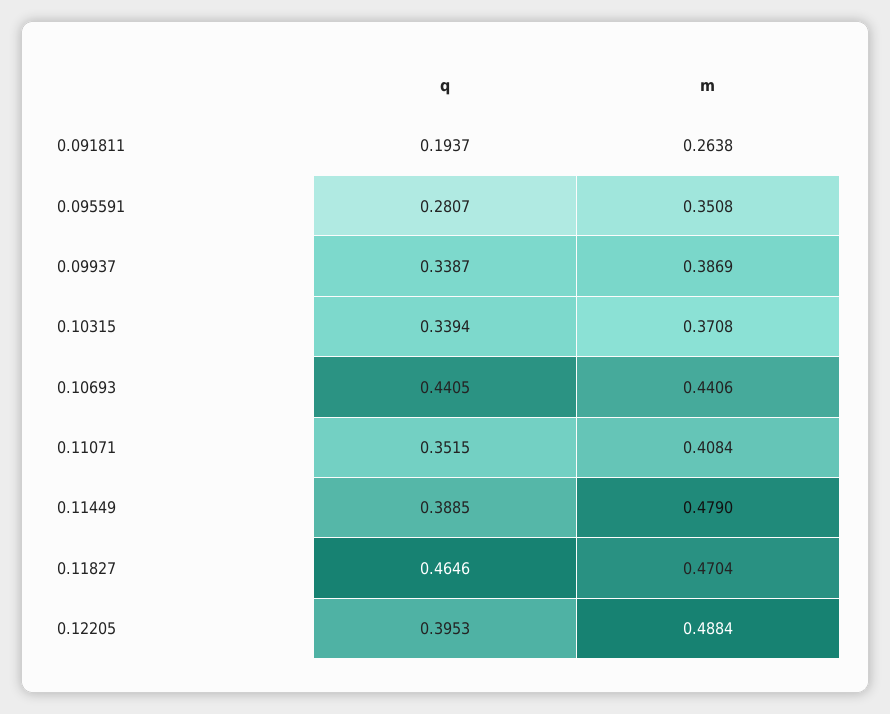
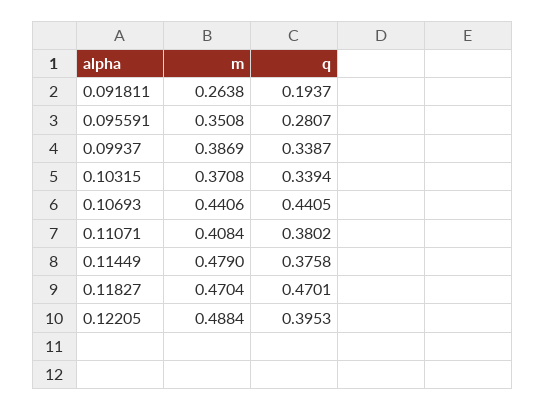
  {
    "q": {
      "0.091811": 0.1937,
      "0.095591": 0.2807,
      "0.09937": 0.3387,
      "0.10315": 0.3394,
      "0.10693": 0.4405,
-     "0.11071": 0.3515,
+     "0.11071": 0.3802,
-     "0.11449": 0.3885,
+     "0.11449": 0.3758,
-     "0.11827": 0.4646,
+     "0.11827": 0.4701,
      "0.12205": 0.3953
    },
    "m": {
      "0.091811": 0.2638,
      "0.095591": 0.3508,
      "0.09937": 0.3869,
      "0.10315": 0.3708,
      "0.10693": 0.4406,
      "0.11071": 0.4084,
      "0.11449": 0.479,
      "0.11827": 0.4704,
      "0.12205": 0.4884
    }
  }

